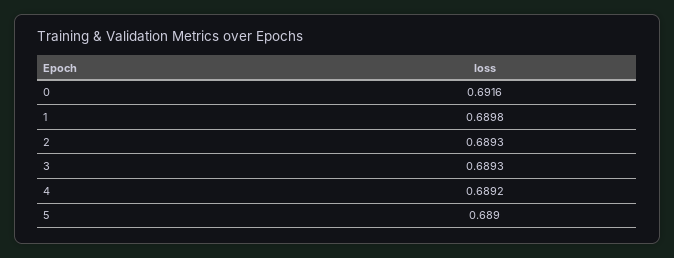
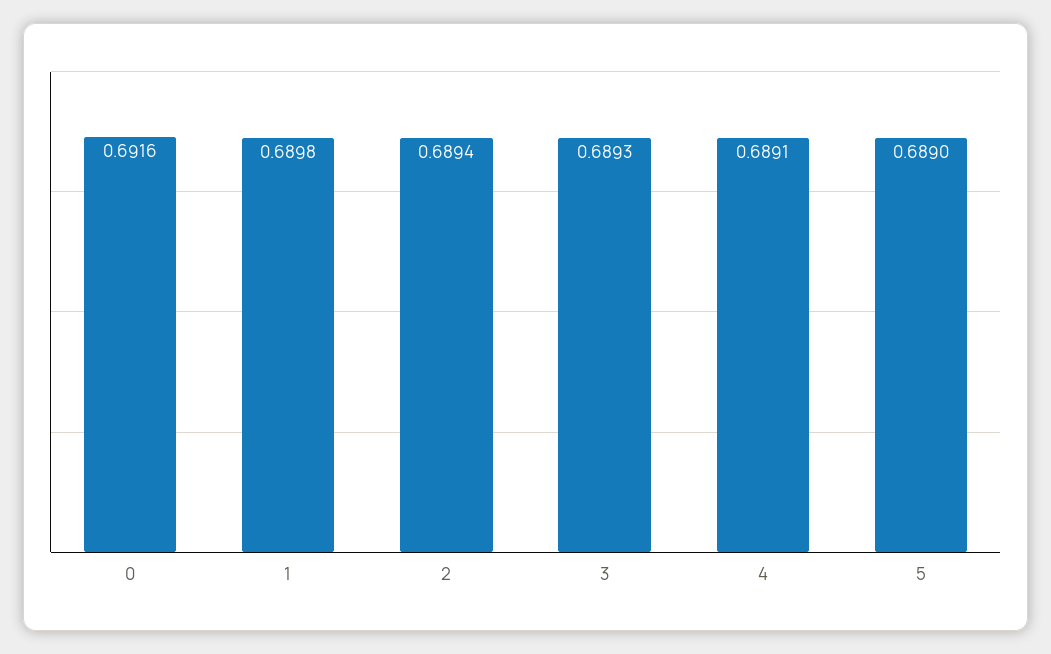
  {
    "0": 0.6916,
    "1": 0.6898,
-   "2": 0.6893,
+   "2": 0.6894,
    "3": 0.6893,
-   "4": 0.6892,
+   "4": 0.6891,
    "5": 0.689
  }

